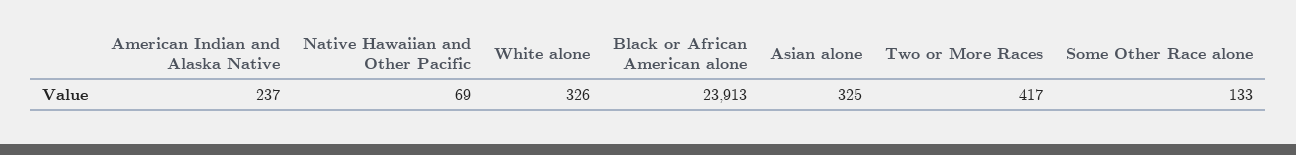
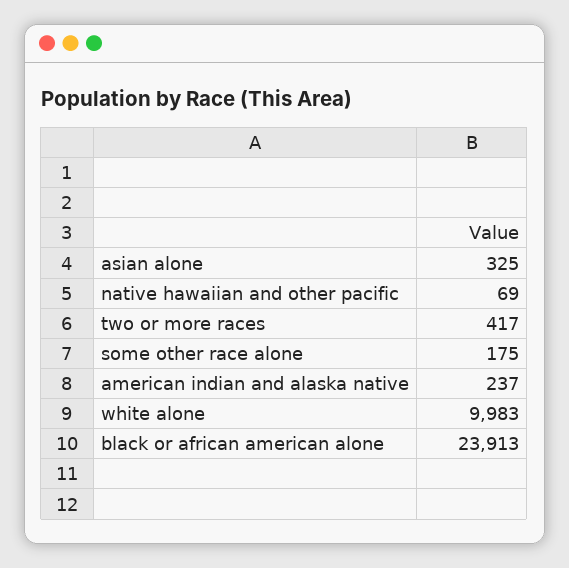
  {
    "American Indian and Alaska Native": 237,
    "Native Hawaiian and Other Pacific": 69,
-   "White alone": 326,
+   "White alone": 9983,
    "Black or African American alone": 23913,
    "Asian alone": 325,
    "Two or More Races": 417,
-   "Some Other Race alone": 133
+   "Some Other Race alone": 175
  }

